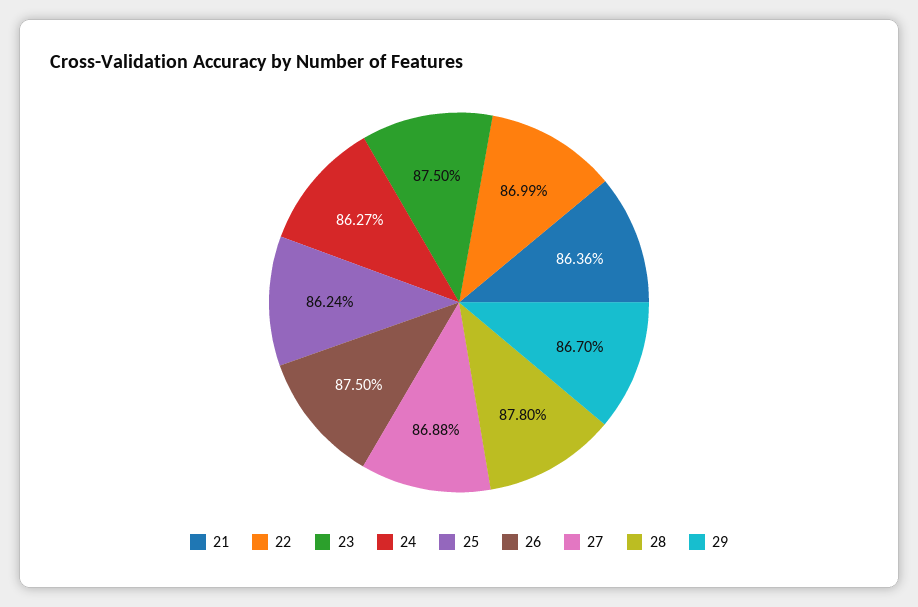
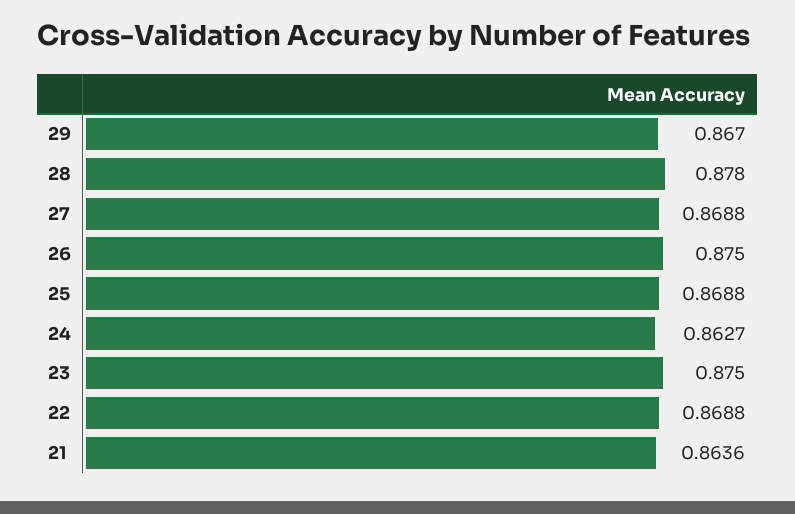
  {
    "21": 0.8636,
-   "22": 0.8699,
+   "22": 0.8688,
    "23": 0.875,
    "24": 0.8627,
-   "25": 0.8624,
+   "25": 0.8688,
    "26": 0.875,
    "27": 0.8688,
    "28": 0.878,
    "29": 0.867
  }

